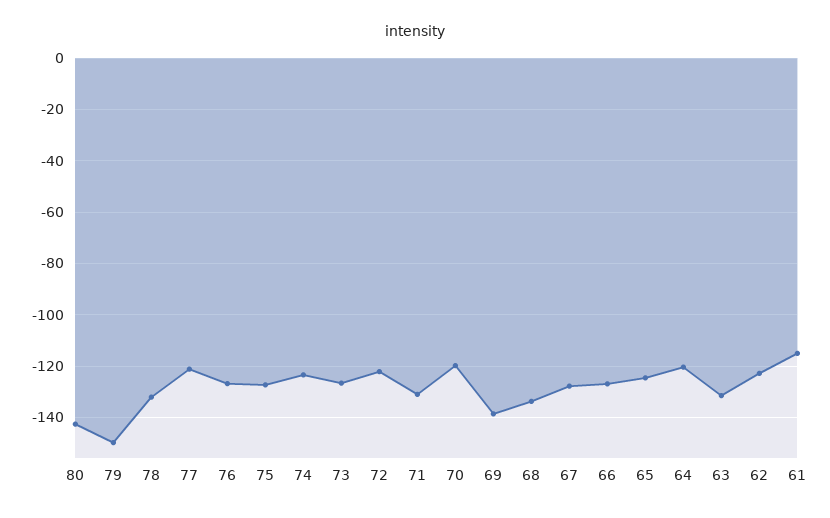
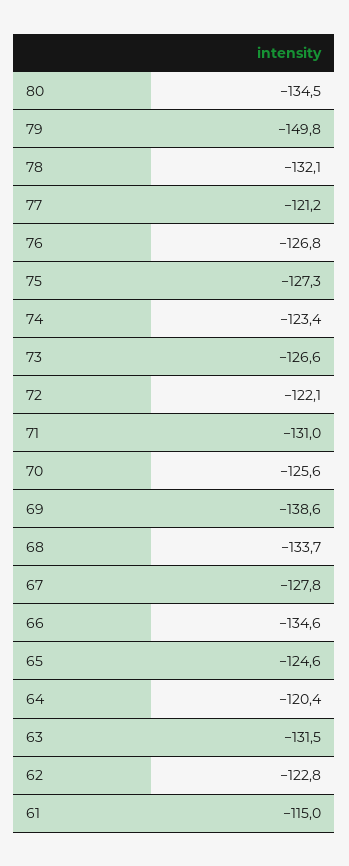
  {
-   "80": -142.5,
+   "80": -134.5,
    "79": -149.8,
    "78": -132.1,
    "77": -121.2,
    "76": -126.8,
    "75": -127.3,
    "74": -123.4,
    "73": -126.6,
    "72": -122.1,
    "71": -131,
-   "70": -120,
+   "70": -125.6,
    "69": -138.6,
    "68": -133.7,
    "67": -127.8,
-   "66": -127.5,
+   "66": -134.6,
    "65": -124.6,
    "64": -120.4,
    "63": -131.5,
    "62": -122.8,
    "61": -115
  }

